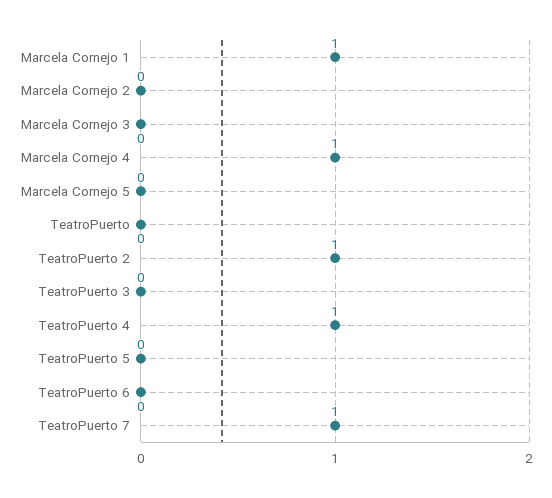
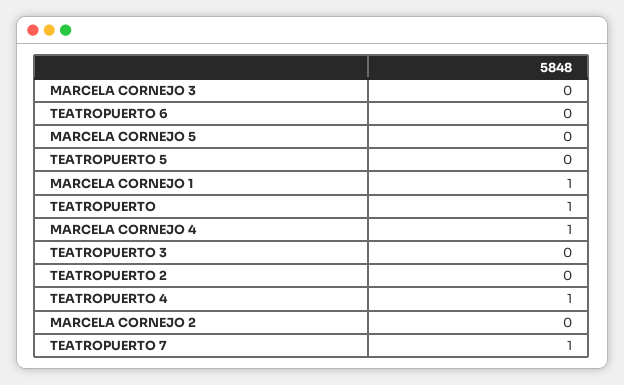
  {
    "Marcela Cornejo 1": 1,
    "Marcela Cornejo 2": 0,
    "Marcela Cornejo 3": 0,
    "Marcela Cornejo 4": 1,
    "Marcela Cornejo 5": 0,
-   "TeatroPuerto": 0,
+   "TeatroPuerto": 1,
-   "TeatroPuerto 2": 1,
+   "TeatroPuerto 2": 0,
    "TeatroPuerto 3": 0,
    "TeatroPuerto 4": 1,
    "TeatroPuerto 5": 0,
    "TeatroPuerto 6": 0,
    "TeatroPuerto 7": 1
  }

